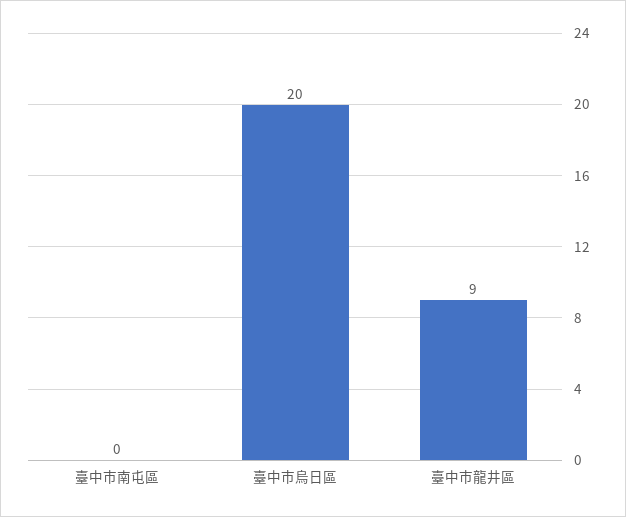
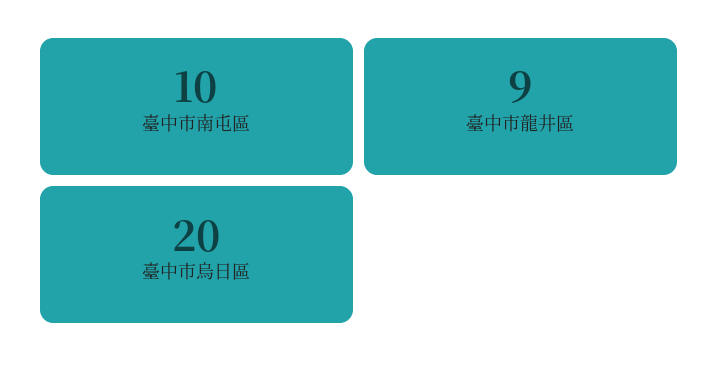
  {
-   "臺中市南屯區": 0,
+   "臺中市南屯區": 10,
    "臺中市烏日區": 20,
    "臺中市龍井區": 9
  }

